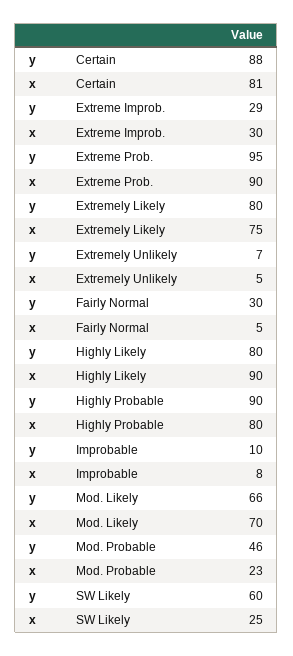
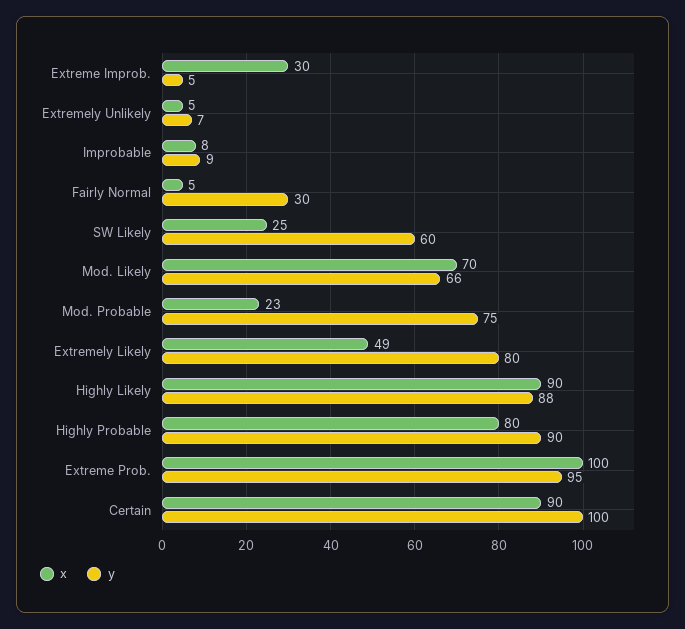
  {
    "y": {
-     "Certain": 88,
+     "Certain": 100,
-     "Extreme Improb.": 29,
+     "Extreme Improb.": 5,
      "Extreme Prob.": 95,
      "Extremely Likely": 80,
      "Extremely Unlikely": 7,
      "Fairly Normal": 30,
-     "Highly Likely": 80,
+     "Highly Likely": 88,
      "Highly Probable": 90,
-     "Improbable": 10,
+     "Improbable": 9,
      "Mod. Likely": 66,
-     "Mod. Probable": 46,
+     "Mod. Probable": 75,
      "SW Likely": 60
    },
    "x": {
-     "Certain": 81,
+     "Certain": 90,
      "Extreme Improb.": 30,
-     "Extreme Prob.": 90,
+     "Extreme Prob.": 100,
-     "Extremely Likely": 75,
+     "Extremely Likely": 49,
      "Extremely Unlikely": 5,
      "Fairly Normal": 5,
      "Highly Likely": 90,
      "Highly Probable": 80,
      "Improbable": 8,
      "Mod. Likely": 70,
      "Mod. Probable": 23,
      "SW Likely": 25
    }
  }

